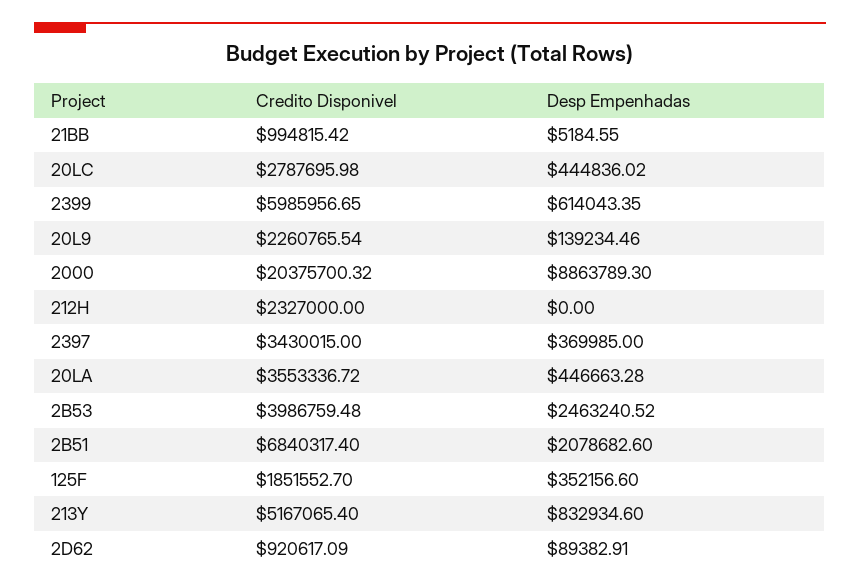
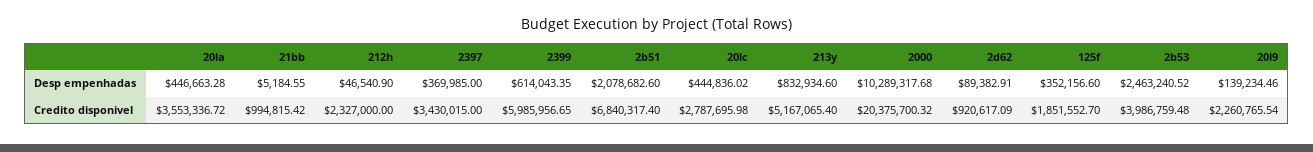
  {
    "Credito Disponivel": {
      "21BB": 994815.42,
      "20LC": 2787695.98,
      "2399": 5985956.65,
      "20L9": 2260765.54,
      "2000": 20375700.32,
      "212H": 2327000,
      "2397": 3430015,
      "20LA": 3553336.72,
      "2B53": 3986759.48,
      "2B51": 6840317.4,
      "125F": 1851552.7,
      "213Y": 5167065.4,
      "2D62": 920617.09
    },
    "Desp Empenhadas": {
      "21BB": 5184.55,
      "20LC": 444836.02,
      "2399": 614043.35,
      "20L9": 139234.46,
-     "2000": 8863789.3,
+     "2000": 10289317.68,
-     "212H": 0,
+     "212H": 46540.9,
      "2397": 369985,
      "20LA": 446663.28,
      "2B53": 2463240.52,
      "2B51": 2078682.6,
      "125F": 352156.6,
      "213Y": 832934.6,
      "2D62": 89382.91
    }
  }

